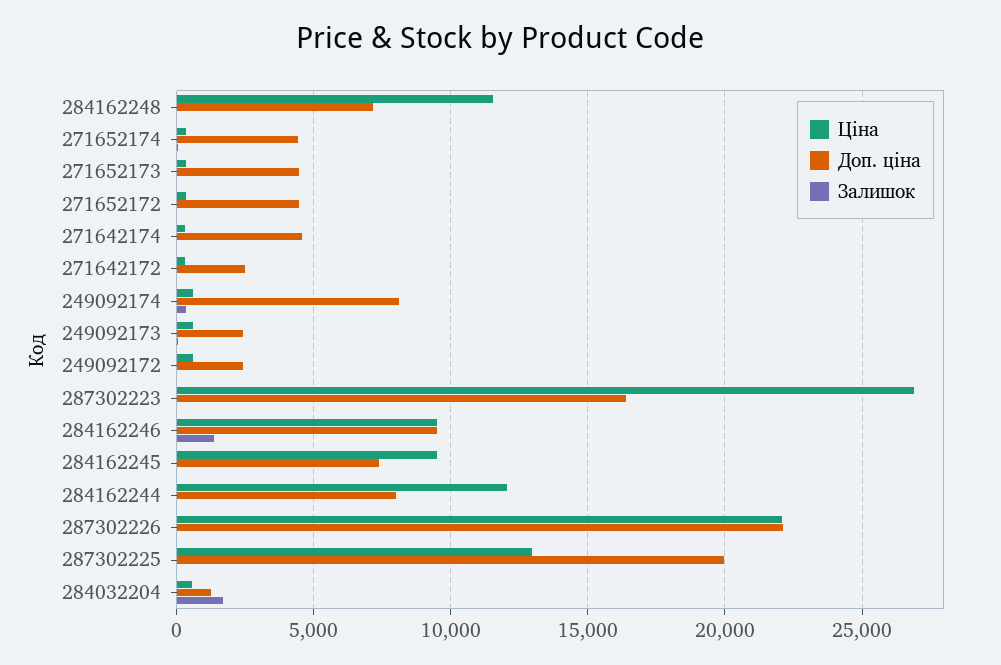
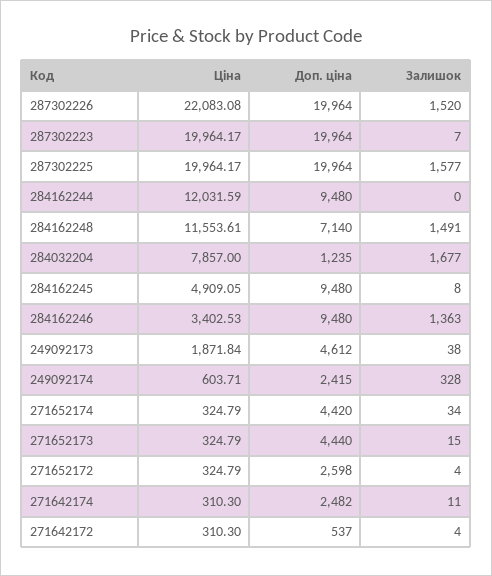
  {
    "Ціна": {
      "284162248": 11553.61,
      "271652174": 324.79,
      "271652173": 324.79,
      "271652172": 324.79,
      "271642174": 310.3,
      "271642172": 310.3,
      "249092174": 603.71,
-     "249092173": 500,
+     "249092173": 1871.84,
-     "249092172": 500,
-     "287302223": 27000,
+     "287302223": 19964.17,
-     "284162246": 9500,
+     "284162246": 3402.53,
-     "284162245": 9500,
+     "284162245": 4909.05,
      "284162244": 12031.59,
      "287302226": 22083.08,
-     "287302225": 13000,
+     "287302225": 19964.17,
-     "284032204": 500
+     "284032204": 7857
    },
    "Доп. ціна": {
      "284162248": 7140,
      "271652174": 4420,
      "271652173": 4440,
-     "271652172": 4500,
+     "271652172": 2598,
-     "271642174": 4500,
+     "271642174": 2482,
-     "271642172": 2500,
+     "271642172": 537,
-     "249092174": 8000,
+     "249092174": 2415,
-     "249092173": 2500,
+     "249092173": 4612,
-     "249092172": 2500,
-     "287302223": 16500,
+     "287302223": 19964,
      "284162246": 9480,
-     "284162245": 7500,
+     "284162245": 9480,
-     "284162244": 8000,
+     "284162244": 9480,
-     "287302226": 22000,
+     "287302226": 19964,
      "287302225": 19964,
      "284032204": 1235
    },
    "Залишок": {
-     "284162248": 0,
+     "284162248": 1491,
      "271652174": 34,
      "271652173": 15,
      "271652172": 4,
      "271642174": 11,
      "271642172": 4,
      "249092174": 328,
      "249092173": 38,
-     "249092172": 0,
      "287302223": 7,
      "284162246": 1363,
      "284162245": 8,
      "284162244": 0,
-     "287302226": 0,
+     "287302226": 1520,
-     "287302225": 0,
+     "287302225": 1577,
      "284032204": 1677
    }
  }

